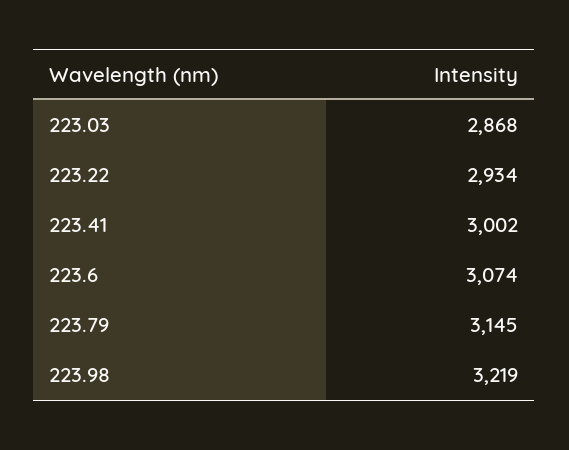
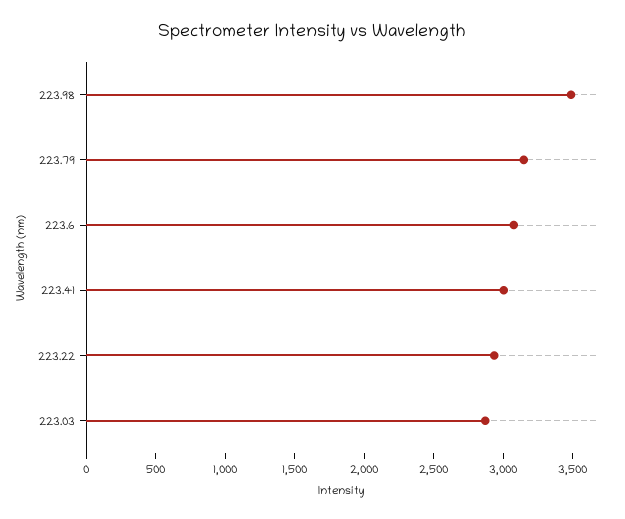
  {
    "223.03": 2868,
    "223.22": 2934,
    "223.41": 3002,
    "223.6": 3074,
    "223.79": 3145,
-   "223.98": 3219
+   "223.98": 3500
  }

